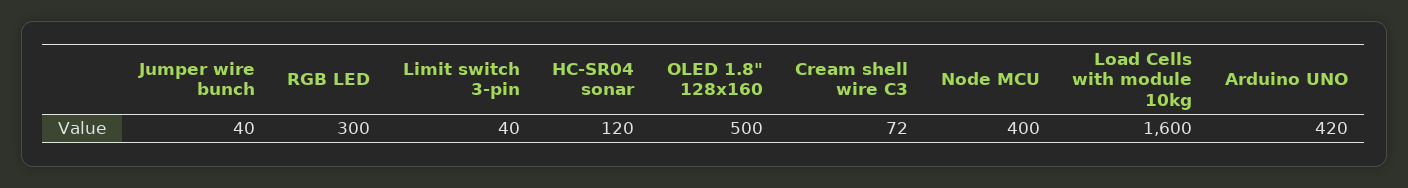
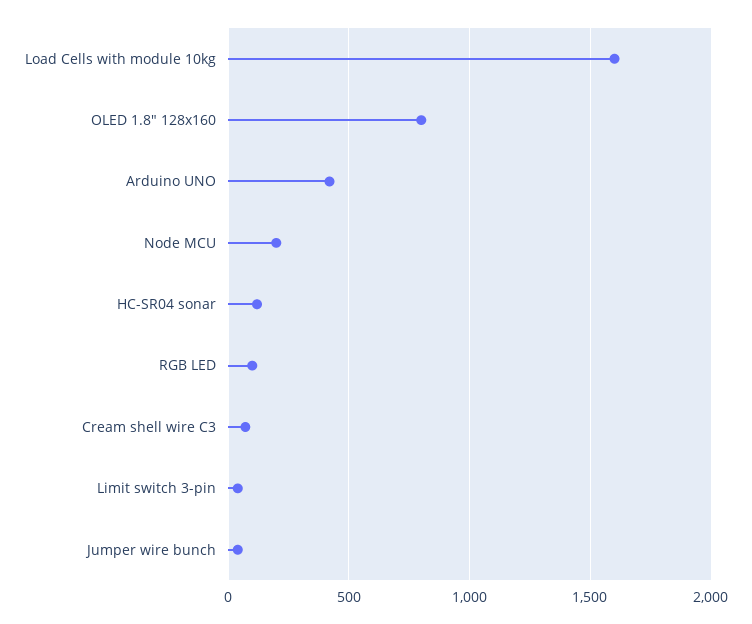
  {
    "Jumper wire bunch": 40,
-   "RGB LED": 300,
+   "RGB LED": 100,
    "Limit switch 3-pin": 40,
    "HC-SR04 sonar": 120,
-   "OLED 1.8\" 128x160": 500,
+   "OLED 1.8\" 128x160": 800,
    "Cream shell wire C3": 72,
-   "Node MCU": 400,
+   "Node MCU": 200,
    "Load Cells with module 10kg": 1600,
    "Arduino UNO": 420
  }

